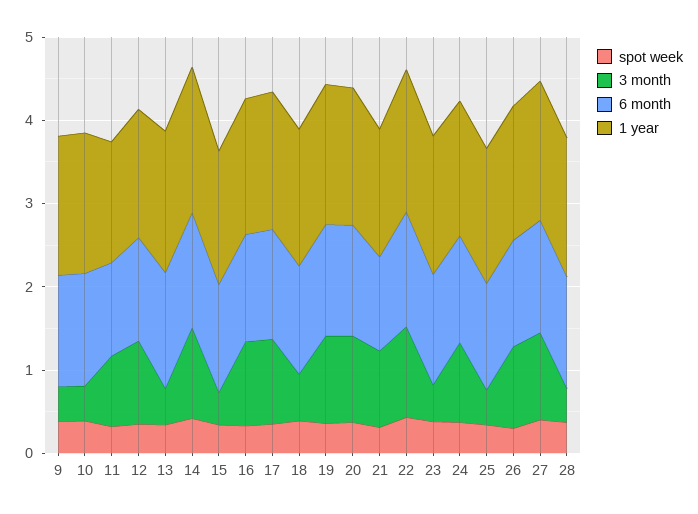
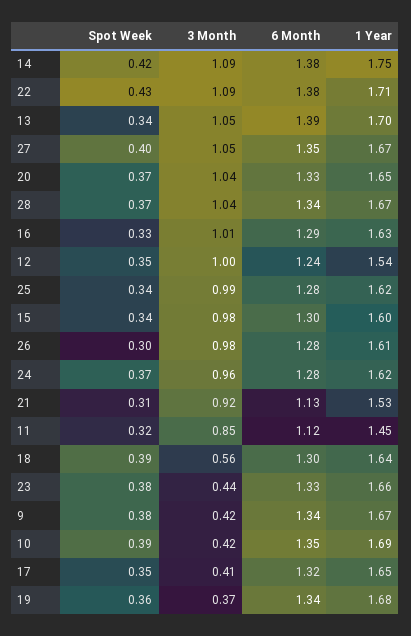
  {
    "spot week": {
      "9": 0.38,
      "10": 0.39,
      "11": 0.32,
      "12": 0.35,
      "13": 0.34,
      "14": 0.42,
      "15": 0.34,
      "16": 0.33,
      "17": 0.35,
      "18": 0.39,
      "19": 0.36,
      "20": 0.37,
      "21": 0.31,
      "22": 0.43,
      "23": 0.38,
      "24": 0.37,
      "25": 0.34,
      "26": 0.3,
      "27": 0.4,
      "28": 0.37
    },
    "3 month": {
      "9": 0.42,
      "10": 0.42,
      "11": 0.85,
      "12": 1,
-     "13": 0.4,
+     "13": 1.05,
      "14": 1.09,
-     "15": 0.4,
+     "15": 0.98,
      "16": 1.01,
-     "17": 1,
+     "17": 0.41,
      "18": 0.56,
-     "19": 1,
+     "19": 0.37,
      "20": 1.04,
      "21": 0.92,
      "22": 1.09,
      "23": 0.44,
      "24": 0.96,
-     "25": 0.4,
+     "25": 0.99,
      "26": 0.98,
      "27": 1.05,
-     "28": 0.4
+     "28": 1.04
    },
    "6 month": {
      "9": 1.34,
      "10": 1.35,
      "11": 1.12,
      "12": 1.24,
      "13": 1.39,
      "14": 1.38,
      "15": 1.3,
      "16": 1.29,
      "17": 1.32,
      "18": 1.3,
      "19": 1.34,
      "20": 1.33,
      "21": 1.13,
      "22": 1.38,
      "23": 1.33,
      "24": 1.28,
      "25": 1.28,
      "26": 1.28,
      "27": 1.35,
      "28": 1.34
    },
    "1 year": {
      "9": 1.67,
      "10": 1.69,
      "11": 1.45,
      "12": 1.54,
      "13": 1.7,
      "14": 1.75,
      "15": 1.6,
      "16": 1.63,
      "17": 1.65,
      "18": 1.64,
      "19": 1.68,
      "20": 1.65,
      "21": 1.53,
      "22": 1.71,
      "23": 1.66,
      "24": 1.62,
      "25": 1.62,
      "26": 1.61,
      "27": 1.67,
      "28": 1.67
    }
  }

